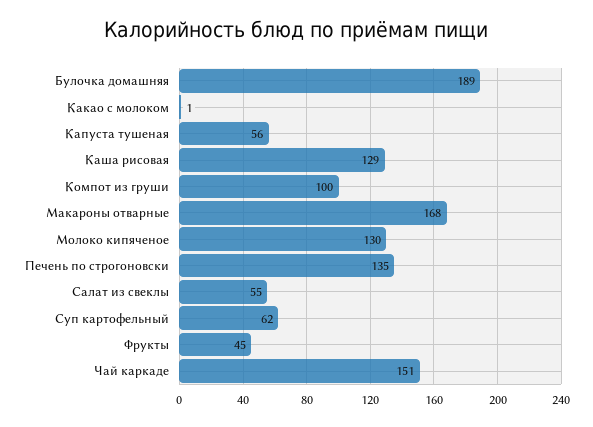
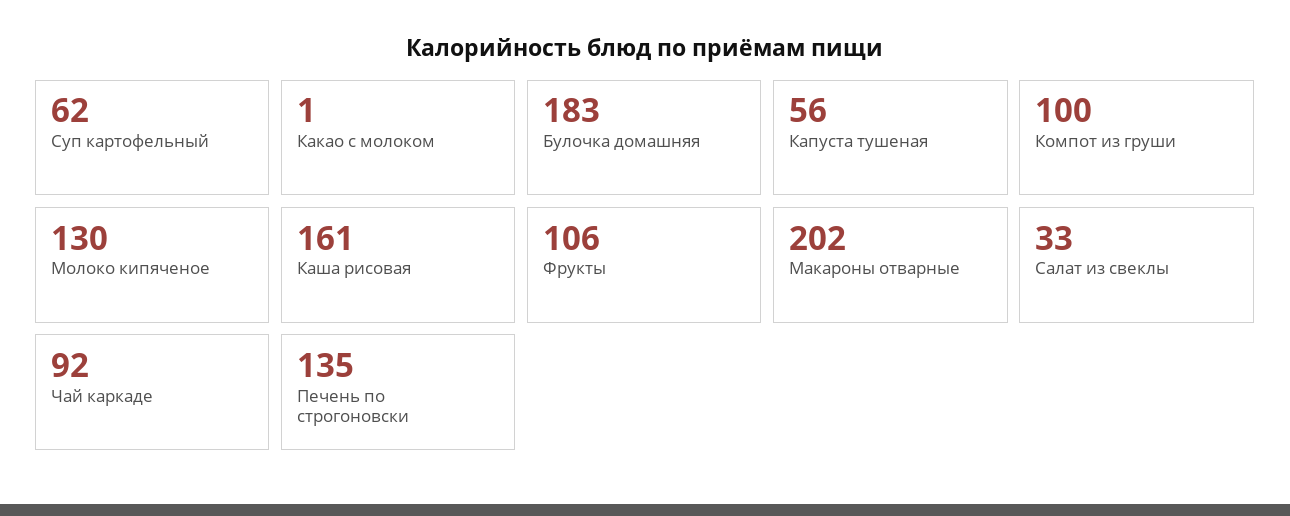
  {
-   "Булочка домашняя": 189,
+   "Булочка домашняя": 183,
    "Какао с молоком": 1,
    "Капуста тушеная": 56,
-   "Каша рисовая": 129,
+   "Каша рисовая": 161,
    "Компот из груши": 100,
-   "Макароны отварные": 168,
+   "Макароны отварные": 202,
    "Молоко кипяченое": 130,
    "Печень по строгоновски": 135,
-   "Салат из свеклы": 55,
+   "Салат из свеклы": 33,
    "Суп картофельный": 62,
-   "Фрукты": 45,
+   "Фрукты": 106,
-   "Чай каркаде": 151
+   "Чай каркаде": 92
  }

